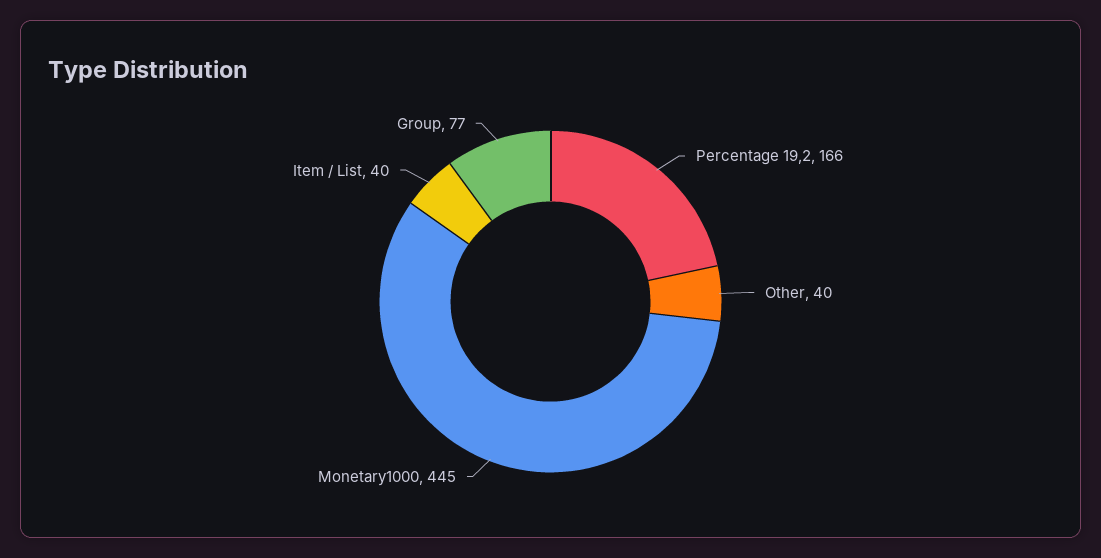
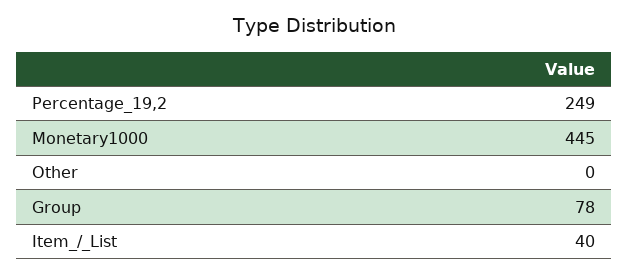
  {
-   "Percentage 19,2": 166,
+   "Percentage 19,2": 249,
-   "Other": 40,
+   "Other": 0,
    "Monetary1000": 445,
    "Item / List": 40,
-   "Group": 77
+   "Group": 78
  }

